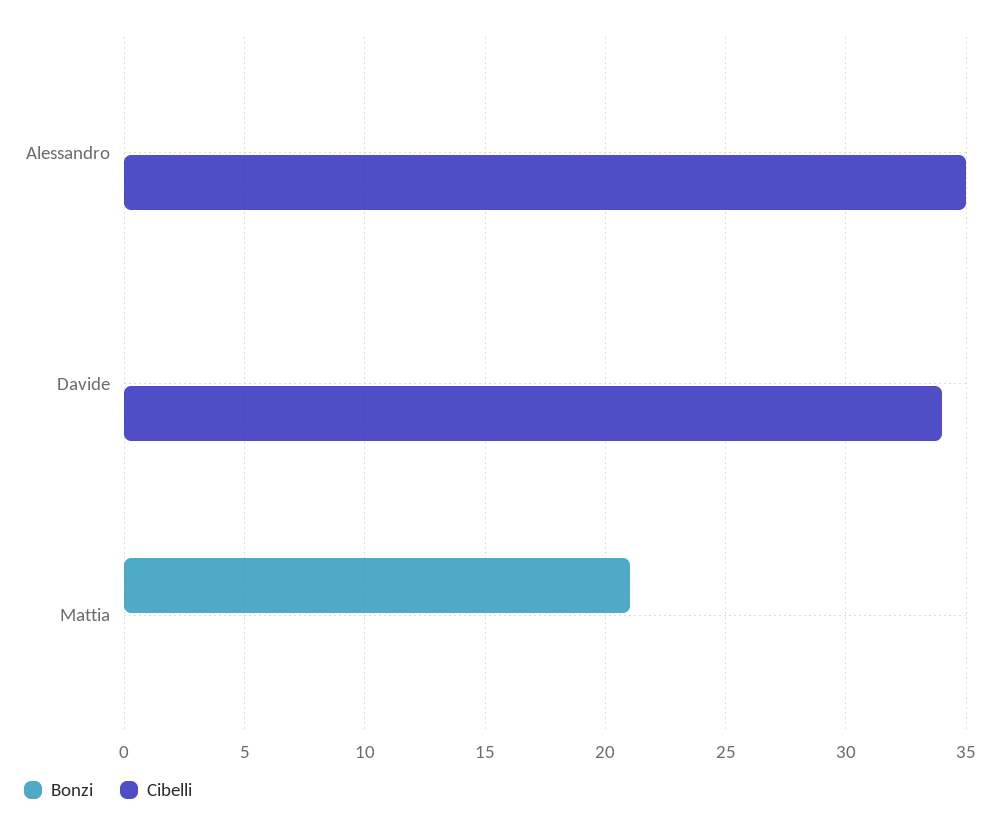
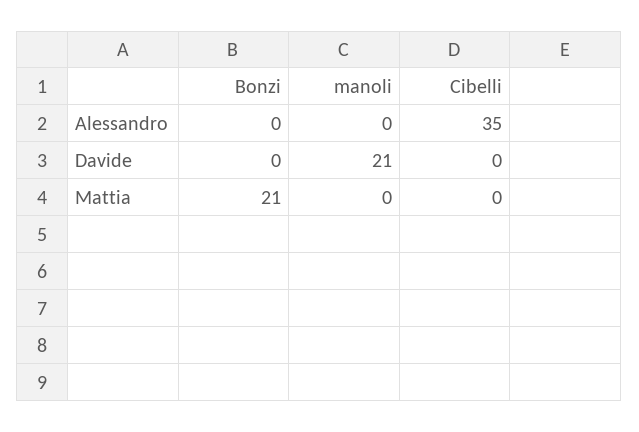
  {
    "Bonzi": {
      "Alessandro": 0,
      "Davide": 0,
      "Mattia": 21
    },
    "Cibelli": {
      "Alessandro": 35,
-     "Davide": 34,
+     "Davide": 0,
      "Mattia": 0
-   }
+   },
+   "manoli": {
+     "Alessandro": 0,
+     "Davide": 21,
+     "Mattia": 0
+   }
  }

